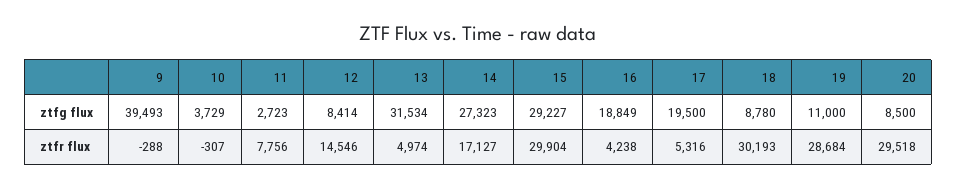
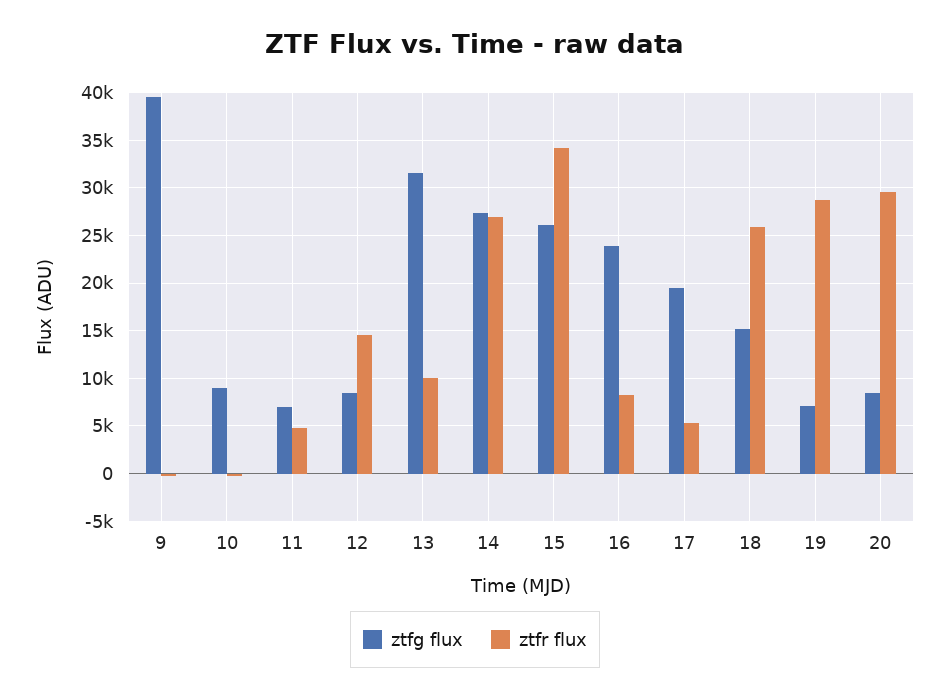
  {
    "ztfg flux": {
      "9": 39493,
-     "10": 3729,
+     "10": 9000,
-     "11": 2723,
+     "11": 7000,
      "12": 8414,
      "13": 31534,
      "14": 27323,
-     "15": 29227,
+     "15": 26000,
-     "16": 18849,
+     "16": 24000,
      "17": 19500,
-     "18": 8780,
+     "18": 15000,
-     "19": 11000,
+     "19": 7000,
      "20": 8500
    },
    "ztfr flux": {
      "9": -288,
      "10": -307,
-     "11": 7756,
+     "11": 5000,
      "12": 14546,
-     "13": 4974,
+     "13": 10000,
-     "14": 17127,
+     "14": 27000,
-     "15": 29904,
+     "15": 34000,
-     "16": 4238,
+     "16": 8000,
      "17": 5316,
-     "18": 30193,
+     "18": 26000,
      "19": 28684,
      "20": 29518
    }
  }

